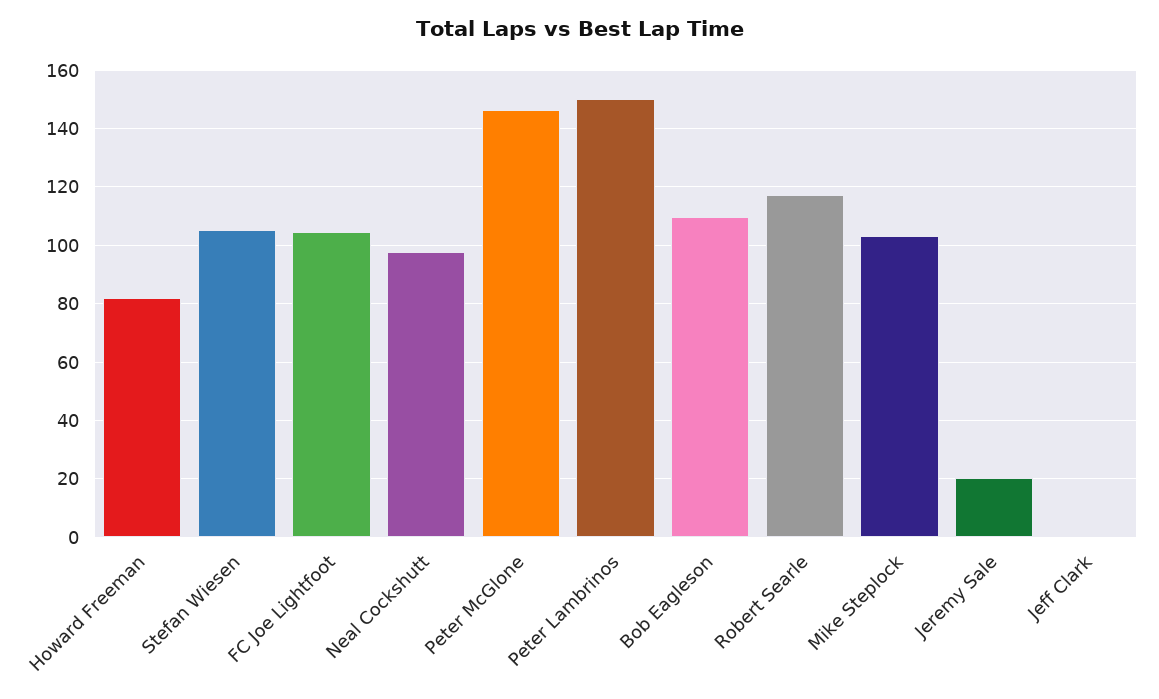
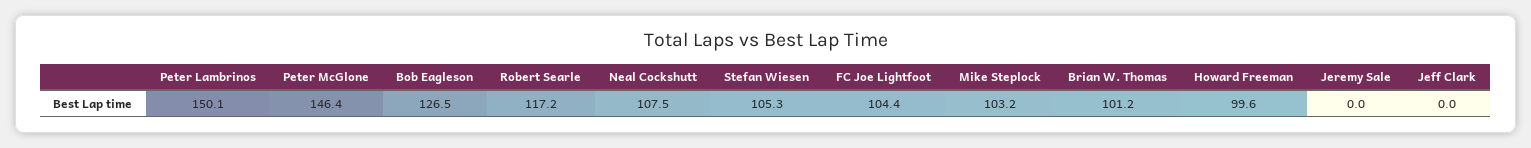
  {
-   "Howard Freeman": 82.5,
+   "Howard Freeman": 99.6,
    "Stefan Wiesen": 105.3,
    "FC Joe Lightfoot": 104.4,
-   "Neal Cockshutt": 97.5,
+   "Neal Cockshutt": 107.5,
    "Peter McGlone": 146.4,
    "Peter Lambrinos": 150.1,
-   "Bob Eagleson": 110,
+   "Bob Eagleson": 126.5,
    "Robert Searle": 117.2,
    "Mike Steplock": 103.2,
-   "Jeremy Sale": 20,
+   "Jeremy Sale": 0,
-   "Jeff Clark": 0
+   "Jeff Clark": 0,
+   "Brian W. Thomas": 101.2
  }

